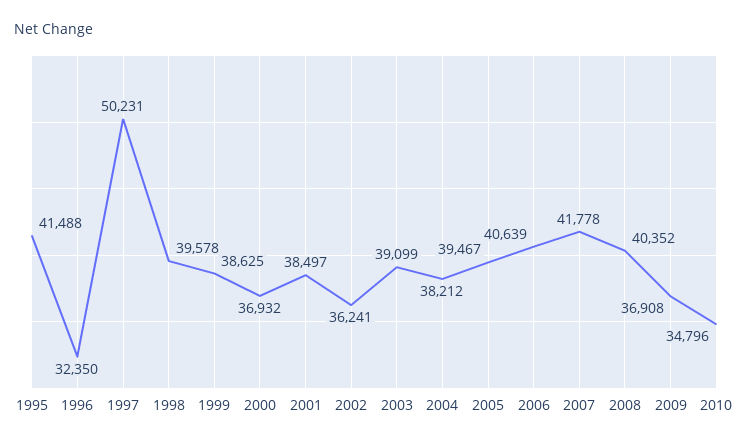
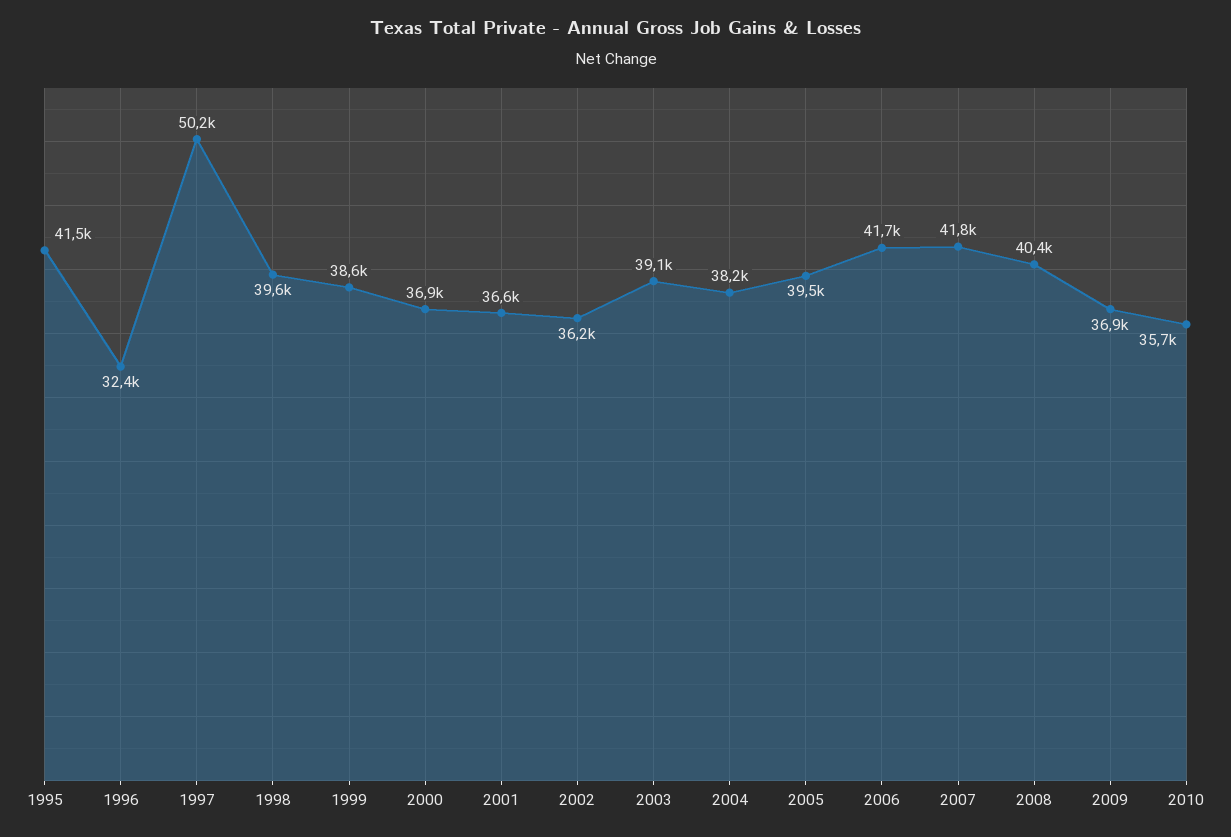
  {
    "1995": 41488,
    "1996": 32350,
    "1997": 50231,
    "1998": 39578,
    "1999": 38625,
    "2000": 36932,
-   "2001": 38497,
+   "2001": 36600,
    "2002": 36241,
    "2003": 39099,
    "2004": 38212,
    "2005": 39467,
-   "2006": 40639,
+   "2006": 41700,
    "2007": 41778,
    "2008": 40352,
    "2009": 36908,
-   "2010": 34796
+   "2010": 35700
  }

